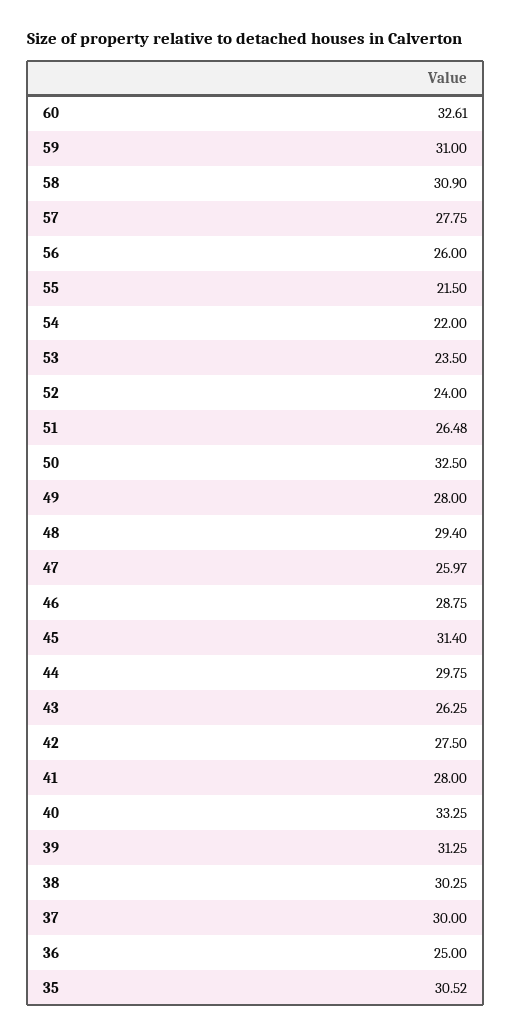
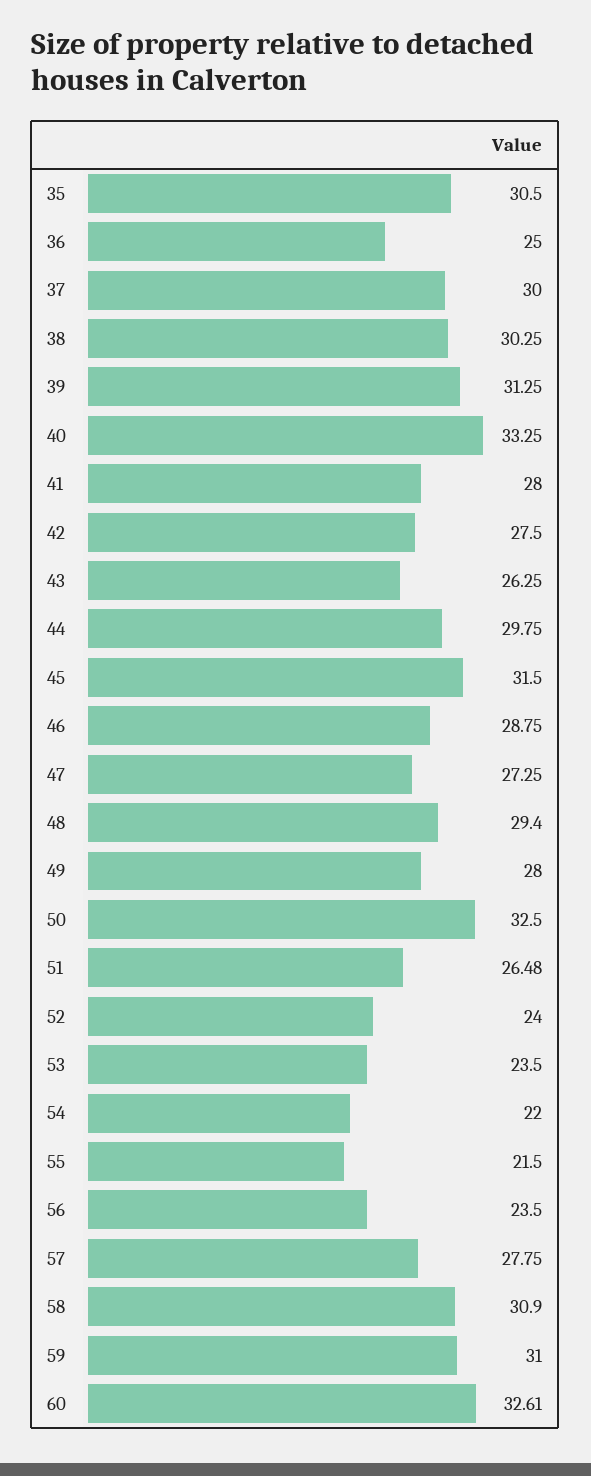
  {
    "60": 32.61,
    "59": 31,
    "58": 30.9,
    "57": 27.75,
-   "56": 26,
+   "56": 23.5,
    "55": 21.5,
    "54": 22,
    "53": 23.5,
    "52": 24,
    "51": 26.48,
    "50": 32.5,
    "49": 28,
    "48": 29.4,
-   "47": 25.97,
+   "47": 27.25,
    "46": 28.75,
-   "45": 31.4,
+   "45": 31.5,
    "44": 29.75,
    "43": 26.25,
    "42": 27.5,
    "41": 28,
    "40": 33.25,
    "39": 31.25,
    "38": 30.25,
    "37": 30,
    "36": 25,
-   "35": 30.52
+   "35": 30.5
  }

